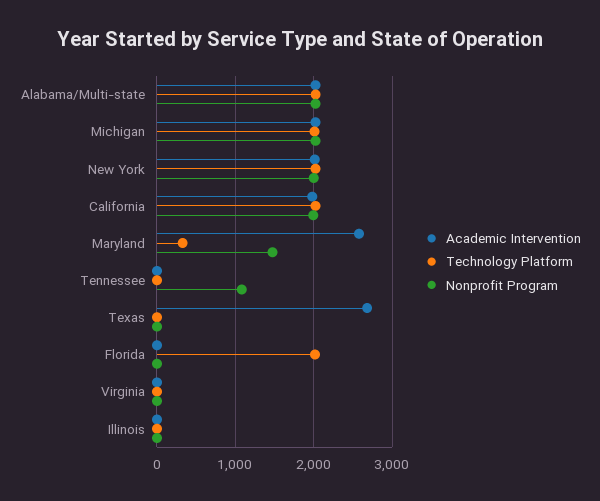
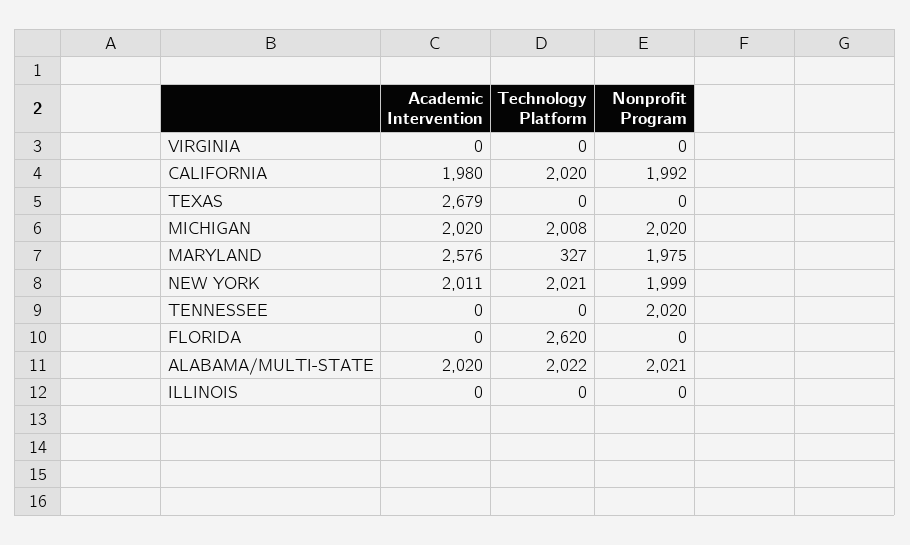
  {
    "Academic Intervention": {
      "Alabama/Multi-state": 2020,
      "Michigan": 2020,
      "New York": 2011,
      "California": 1980,
      "Maryland": 2576,
      "Tennessee": 0,
      "Texas": 2679,
      "Florida": 0,
      "Virginia": 0,
      "Illinois": 0
    },
    "Technology Platform": {
      "Alabama/Multi-state": 2022,
      "Michigan": 2008,
      "New York": 2021,
      "California": 2020,
      "Maryland": 327,
      "Tennessee": 0,
      "Texas": 0,
-     "Florida": 2000,
+     "Florida": 2620,
      "Virginia": 0,
      "Illinois": 0
    },
    "Nonprofit Program": {
      "Alabama/Multi-state": 2021,
      "Michigan": 2020,
      "New York": 1999,
      "California": 1992,
-     "Maryland": 1500,
+     "Maryland": 1975,
-     "Tennessee": 1100,
+     "Tennessee": 2020,
      "Texas": 0,
      "Florida": 0,
      "Virginia": 0,
      "Illinois": 0
    }
  }

